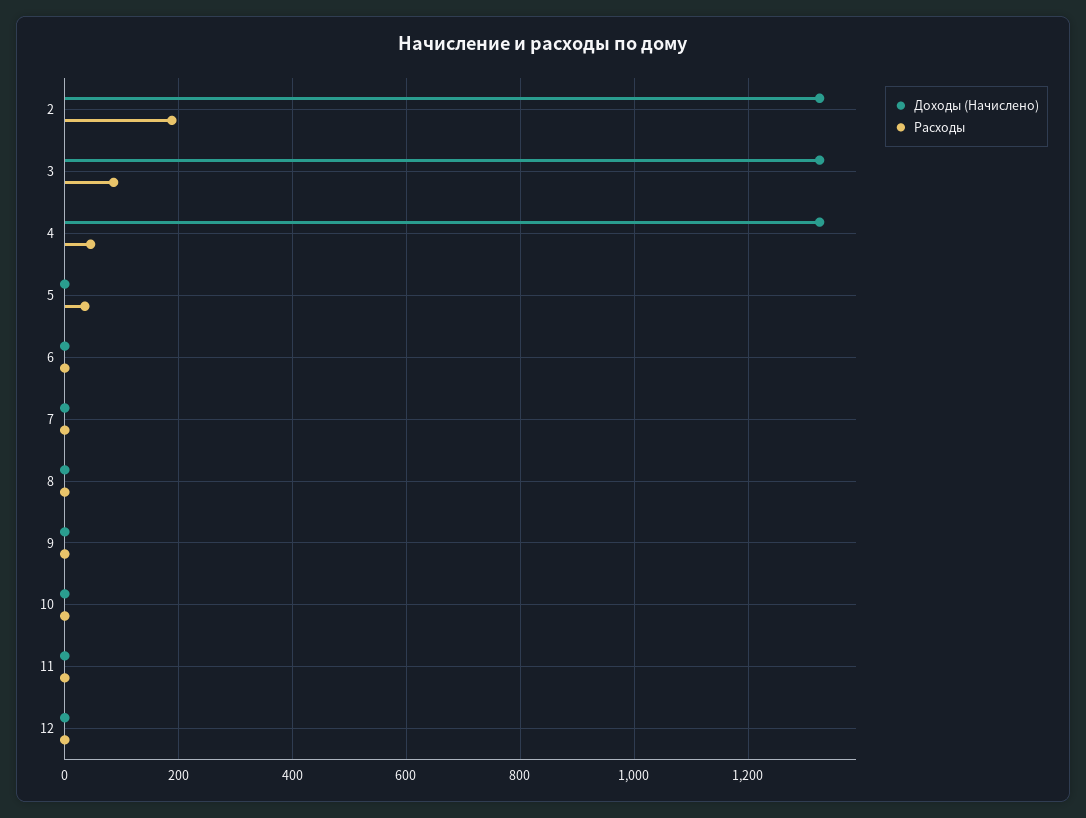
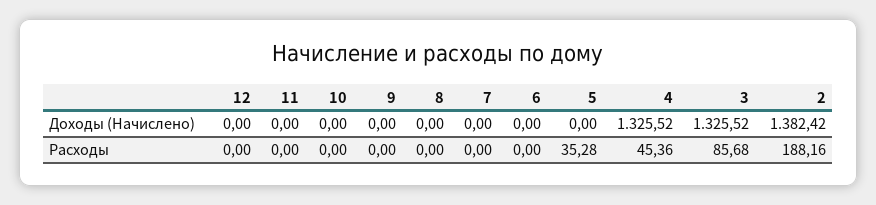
  {
    "Доходы (Начислено)": {
-     "2": 1320,
+     "2": 1382.42,
      "3": 1325.52,
      "4": 1325.52,
      "5": 0,
      "6": 0,
      "7": 0,
      "8": 0,
      "9": 0,
      "10": 0,
      "11": 0,
      "12": 0
    },
    "Расходы": {
      "2": 188.16,
      "3": 85.68,
      "4": 45.36,
      "5": 35.28,
      "6": 0,
      "7": 0,
      "8": 0,
      "9": 0,
      "10": 0,
      "11": 0,
      "12": 0
    }
  }

